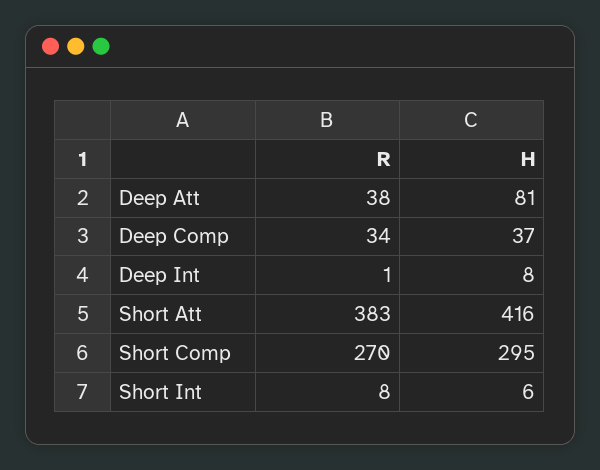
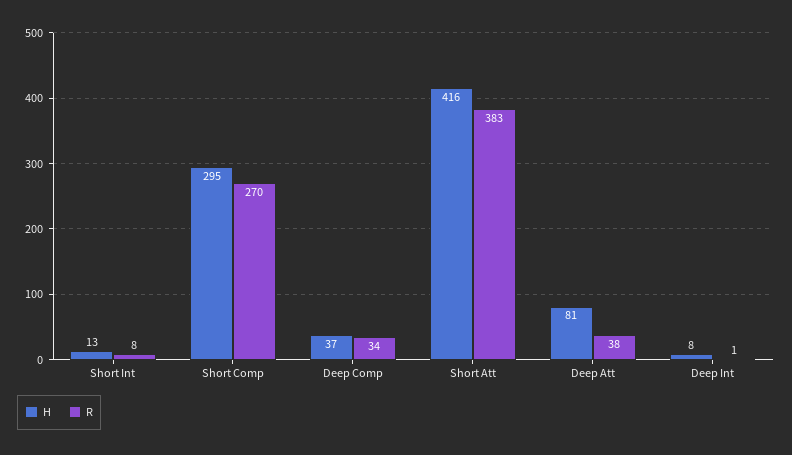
  {
    "R": {
      "Deep Att": 38,
      "Deep Comp": 34,
      "Deep Int": 1,
      "Short Att": 383,
      "Short Comp": 270,
      "Short Int": 8
    },
    "H": {
      "Deep Att": 81,
      "Deep Comp": 37,
      "Deep Int": 8,
      "Short Att": 416,
      "Short Comp": 295,
-     "Short Int": 6
+     "Short Int": 13
    }
  }

